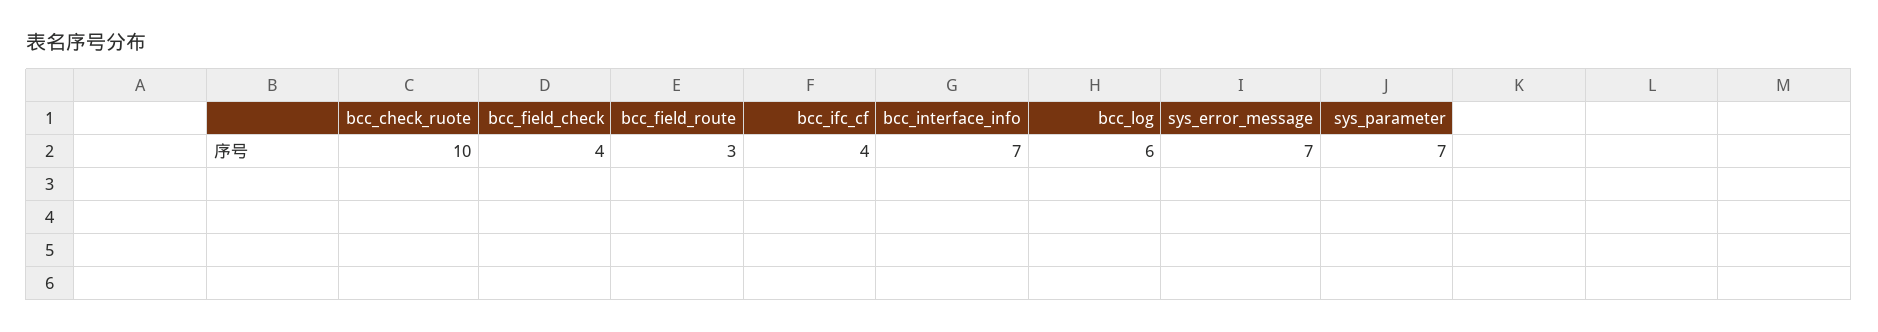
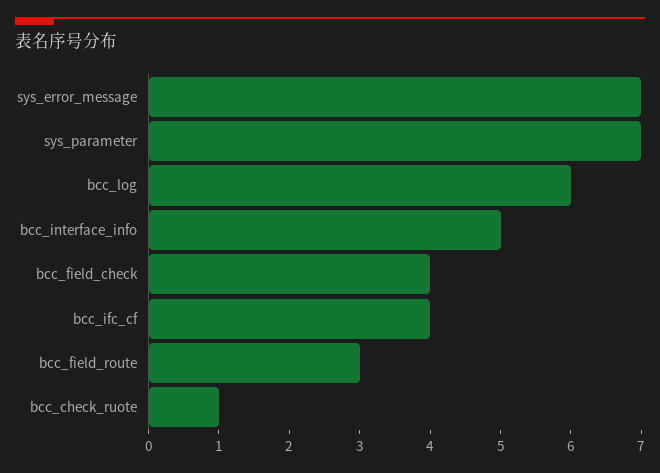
  {
-   "bcc_check_ruote": 10,
+   "bcc_check_ruote": 1,
    "bcc_field_check": 4,
    "bcc_field_route": 3,
    "bcc_ifc_cf": 4,
-   "bcc_interface_info": 7,
+   "bcc_interface_info": 5,
    "bcc_log": 6,
    "sys_error_message": 7,
    "sys_parameter": 7
  }

